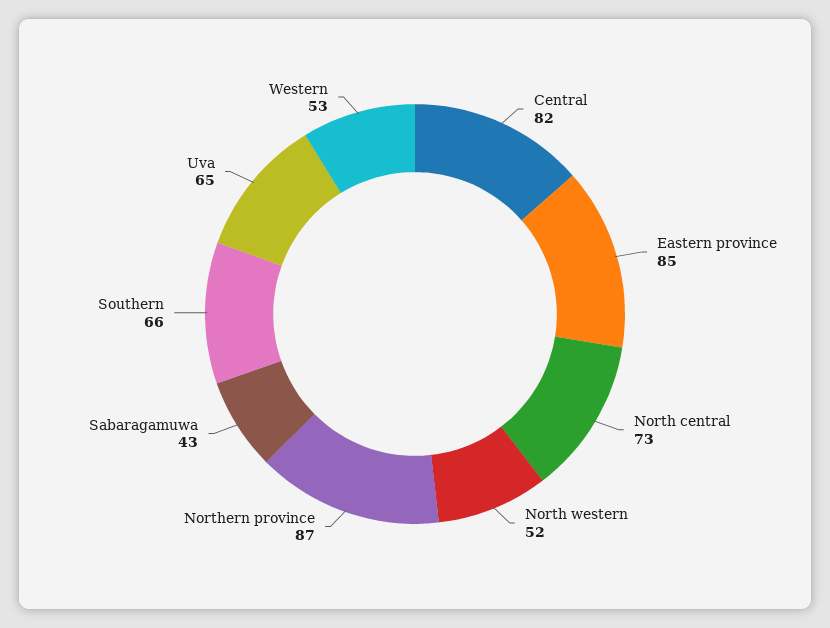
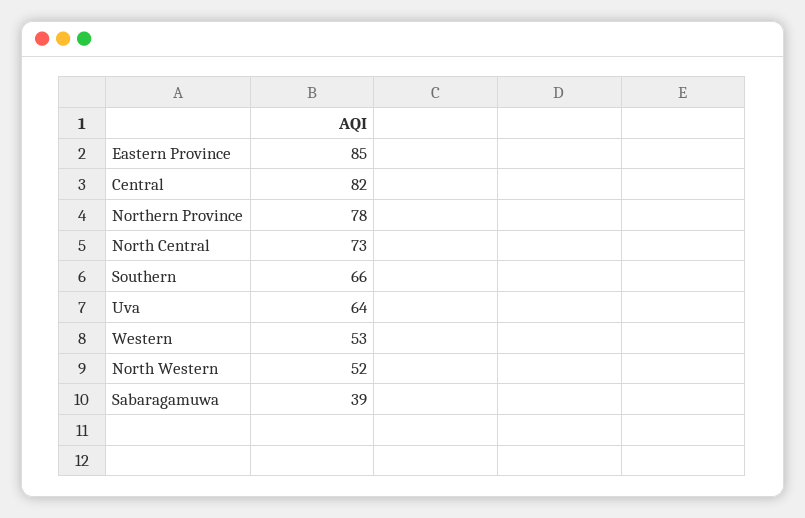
  {
    "Central": 82,
    "Eastern province": 85,
    "North central": 73,
    "North western": 52,
-   "Northern province": 87,
+   "Northern province": 78,
-   "Sabaragamuwa": 43,
+   "Sabaragamuwa": 39,
    "Southern": 66,
-   "Uva": 65,
+   "Uva": 64,
    "Western": 53
  }

